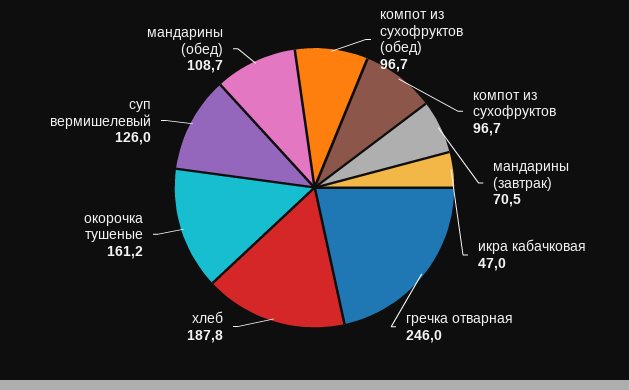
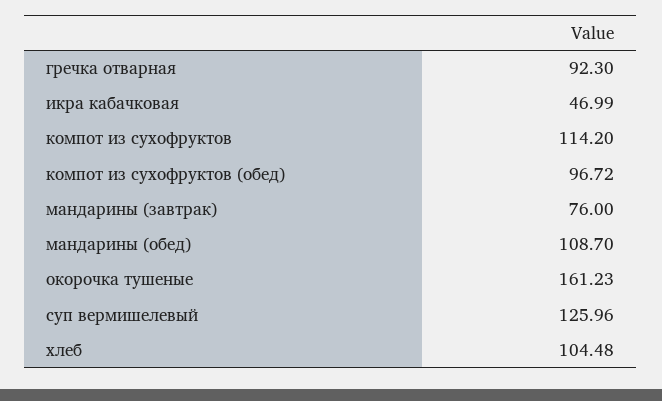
  {
    "компот из сухофруктов (обед)": 96.72,
-   "компот из сухофруктов": 96.7,
+   "компот из сухофруктов": 114.2,
-   "мандарины (завтрак)": 70.5,
+   "мандарины (завтрак)": 76,
    "икра кабачковая": 46.99,
-   "гречка отварная": 246,
+   "гречка отварная": 92.3,
-   "хлеб": 187.8,
+   "хлеб": 104.48,
    "окорочка тушеные": 161.23,
    "суп вермишелевый": 125.96,
    "мандарины (обед)": 108.7
  }

